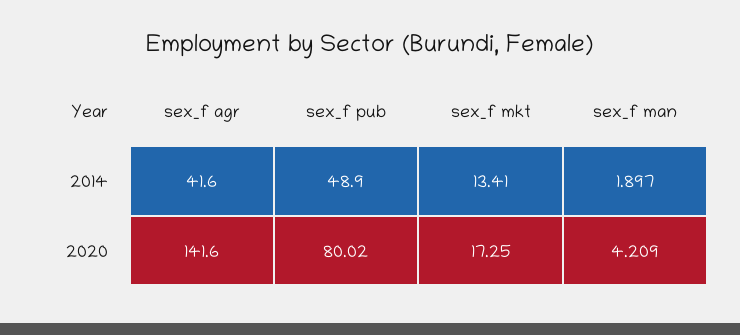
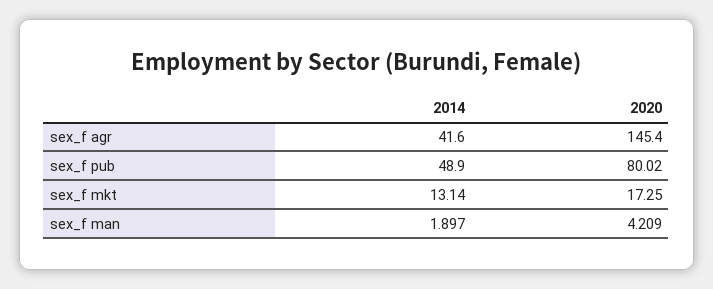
  {
    "sex_f agr": {
      "2014": 41.6,
-     "2020": 141.6
+     "2020": 145.4
    },
    "sex_f pub": {
      "2014": 48.9,
      "2020": 80.02
    },
    "sex_f mkt": {
-     "2014": 13.41,
+     "2014": 13.14,
      "2020": 17.25
    },
    "sex_f man": {
      "2014": 1.897,
      "2020": 4.209
    }
  }

